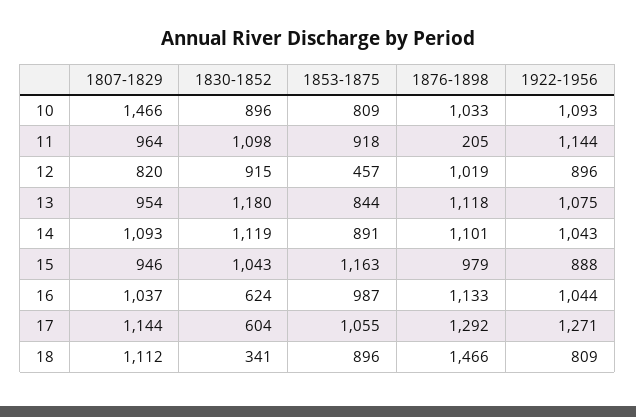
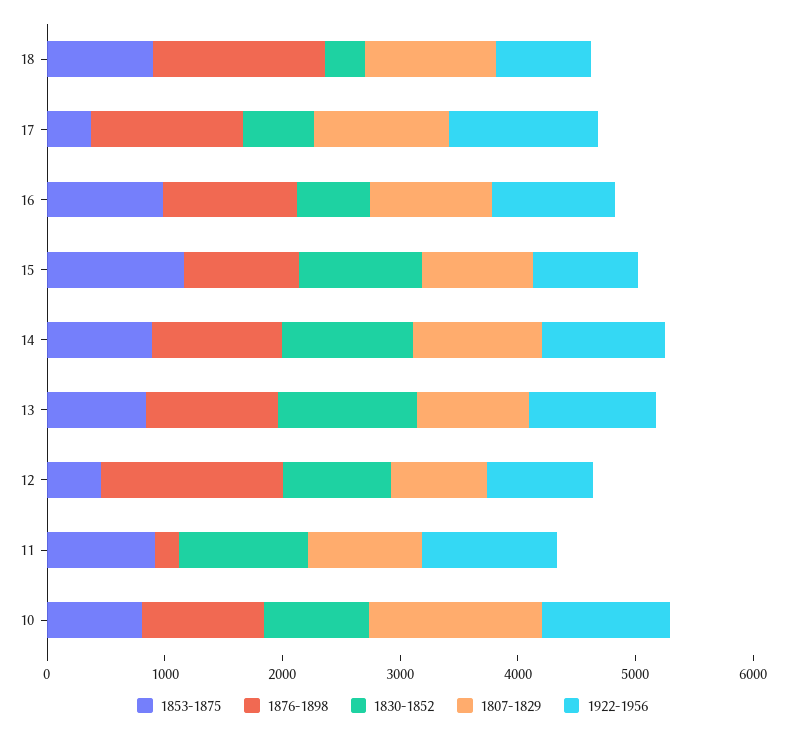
  {
    "1807-1829": {
      "10": 1466,
      "11": 964,
      "12": 820,
      "13": 954,
      "14": 1093,
      "15": 946,
      "16": 1037,
      "17": 1144,
      "18": 1112
    },
    "1830-1852": {
      "10": 896,
      "11": 1098,
      "12": 915,
      "13": 1180,
      "14": 1119,
      "15": 1043,
      "16": 624,
      "17": 604,
      "18": 341
    },
    "1853-1875": {
      "10": 809,
      "11": 918,
      "12": 457,
      "13": 844,
      "14": 891,
      "15": 1163,
      "16": 987,
-     "17": 1055,
+     "17": 400,
      "18": 896
    },
    "1876-1898": {
      "10": 1033,
      "11": 205,
-     "12": 1019,
+     "12": 1600,
      "13": 1118,
      "14": 1101,
      "15": 979,
      "16": 1133,
      "17": 1292,
      "18": 1466
    },
    "1922-1956": {
      "10": 1093,
      "11": 1144,
      "12": 896,
      "13": 1075,
      "14": 1043,
      "15": 888,
      "16": 1044,
      "17": 1271,
      "18": 809
    }
  }

